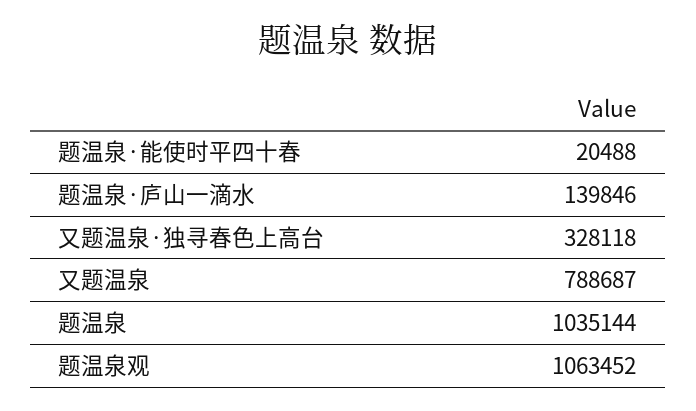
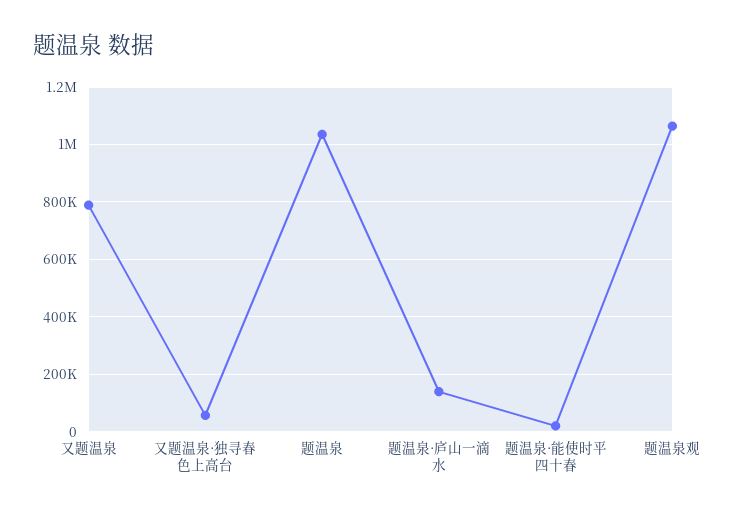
  {
    "题温泉·能使时平四十春": 20488,
    "题温泉·庐山一滴水": 139846,
-   "又题温泉·独寻春色上高台": 328118,
+   "又题温泉·独寻春色上高台": 50000,
    "又题温泉": 788687,
    "题温泉": 1035144,
    "题温泉观": 1063452
  }

